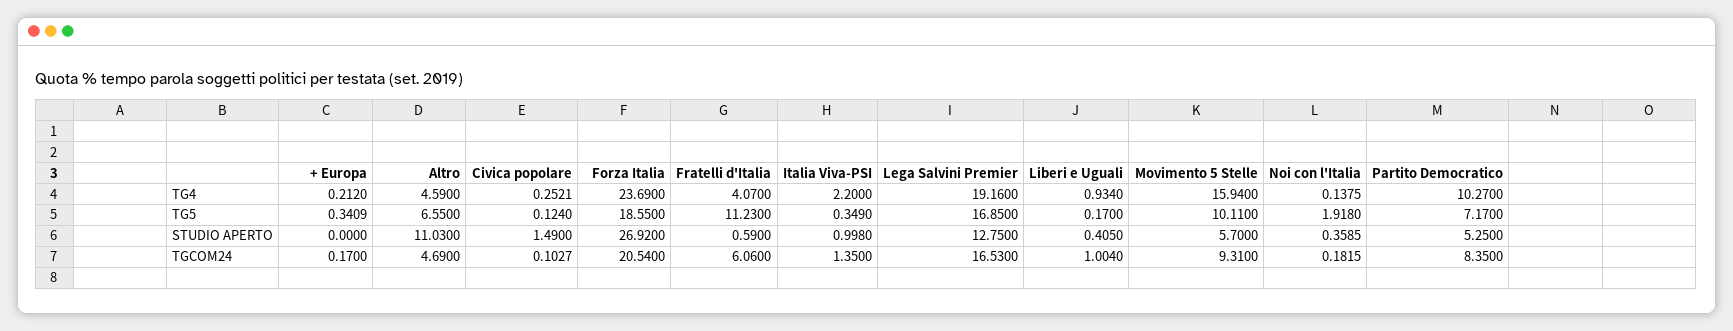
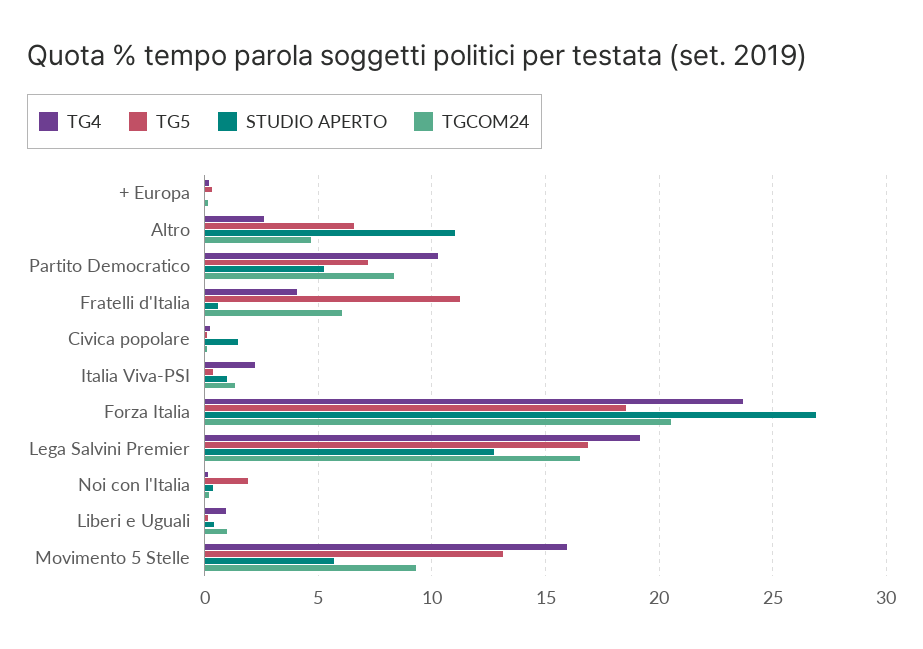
  {
    "TG4": {
      "+ Europa": 0.212,
-     "Altro": 4.59,
+     "Altro": 2.5,
      "Civica popolare": 0.2521,
      "Forza Italia": 23.69,
      "Fratelli d'Italia": 4.07,
      "Italia Viva-PSI": 2.2,
      "Lega Salvini Premier": 19.16,
      "Liberi e Uguali": 0.934,
      "Movimento 5 Stelle": 15.94,
      "Noi con l'Italia": 0.1375,
      "Partito Democratico": 10.27
    },
    "TG5": {
      "+ Europa": 0.3409,
      "Altro": 6.55,
      "Civica popolare": 0.124,
      "Forza Italia": 18.55,
      "Fratelli d'Italia": 11.23,
      "Italia Viva-PSI": 0.349,
      "Lega Salvini Premier": 16.85,
      "Liberi e Uguali": 0.17,
-     "Movimento 5 Stelle": 10.11,
+     "Movimento 5 Stelle": 13,
      "Noi con l'Italia": 1.918,
      "Partito Democratico": 7.17
    },
    "STUDIO APERTO": {
      "+ Europa": 0,
      "Altro": 11.03,
      "Civica popolare": 1.49,
      "Forza Italia": 26.92,
      "Fratelli d'Italia": 0.59,
      "Italia Viva-PSI": 0.998,
      "Lega Salvini Premier": 12.75,
      "Liberi e Uguali": 0.405,
      "Movimento 5 Stelle": 5.7,
      "Noi con l'Italia": 0.3585,
      "Partito Democratico": 5.25
    },
    "TGCOM24": {
      "+ Europa": 0.17,
      "Altro": 4.69,
      "Civica popolare": 0.1027,
      "Forza Italia": 20.54,
      "Fratelli d'Italia": 6.06,
      "Italia Viva-PSI": 1.35,
      "Lega Salvini Premier": 16.53,
      "Liberi e Uguali": 1.004,
      "Movimento 5 Stelle": 9.31,
      "Noi con l'Italia": 0.1815,
      "Partito Democratico": 8.35
    }
  }

